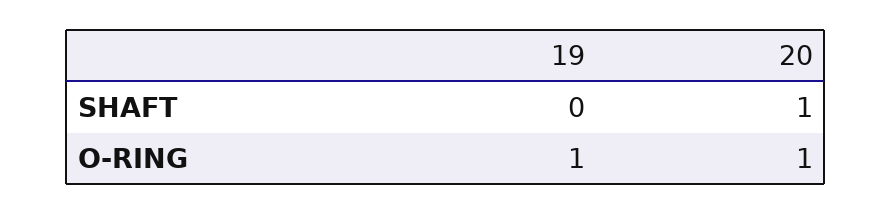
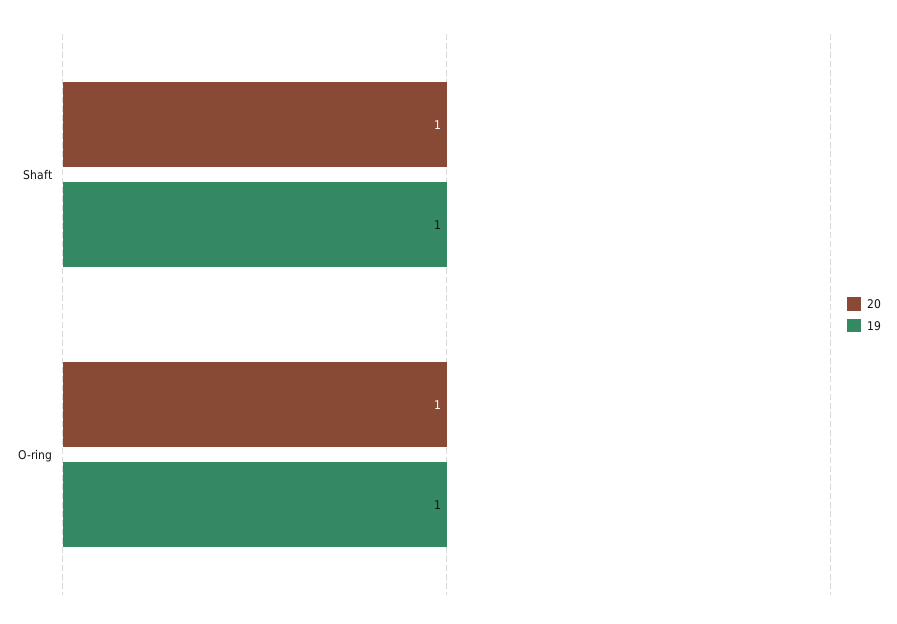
  {
    "19": {
-     "SHAFT": 0,
+     "SHAFT": 1,
      "O-RING": 1
    },
    "20": {
      "SHAFT": 1,
      "O-RING": 1
    }
  }

